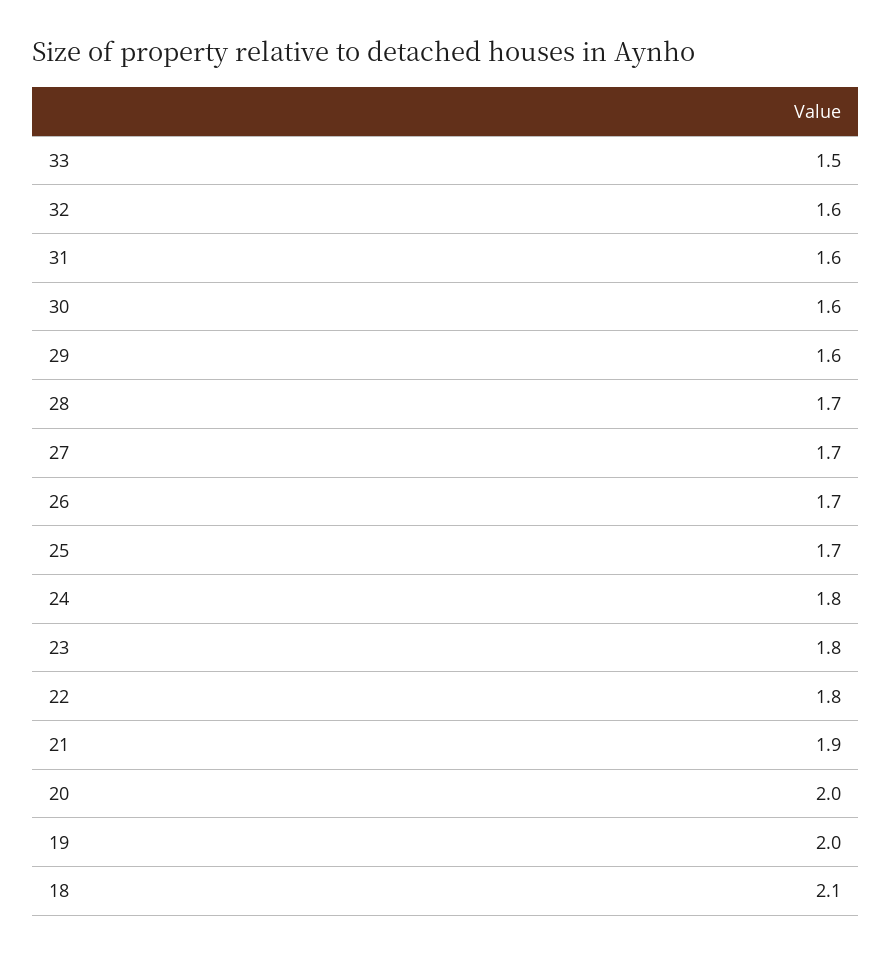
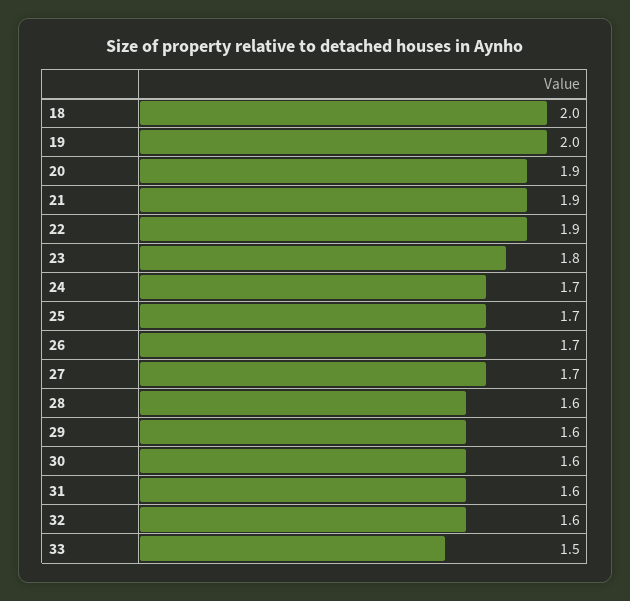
  {
    "33": 1.5,
    "32": 1.6,
    "31": 1.6,
    "30": 1.6,
    "29": 1.6,
-   "28": 1.7,
+   "28": 1.6,
    "27": 1.7,
    "26": 1.7,
    "25": 1.7,
-   "24": 1.8,
+   "24": 1.7,
    "23": 1.8,
-   "22": 1.8,
+   "22": 1.9,
    "21": 1.9,
-   "20": 2,
+   "20": 1.9,
    "19": 2,
-   "18": 2.1
+   "18": 2
  }

